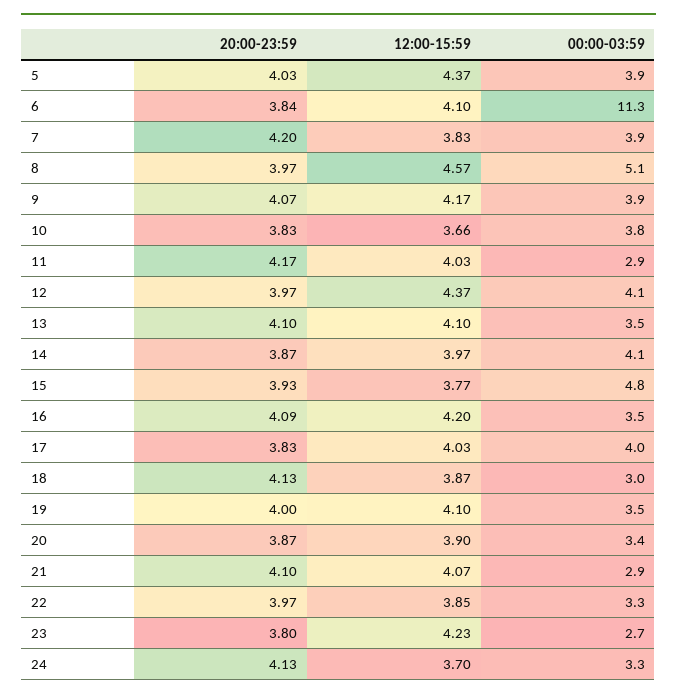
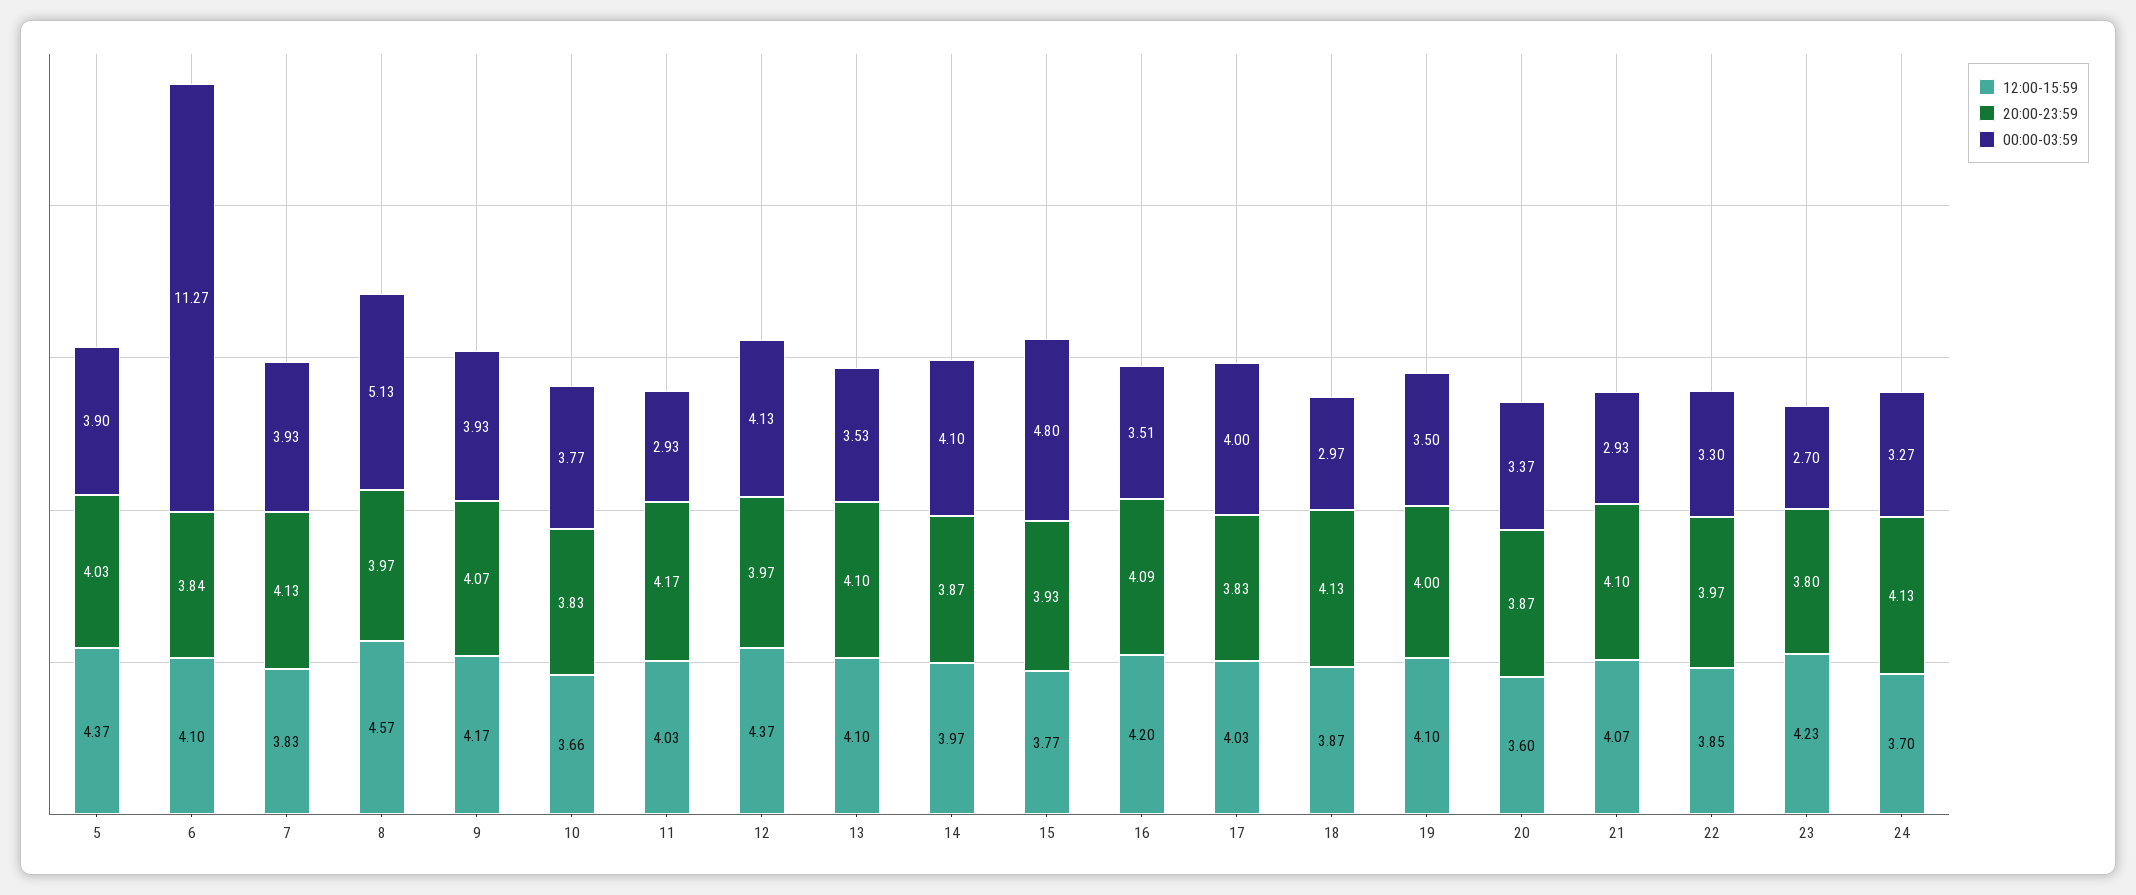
  {
    "20:00-23:59": {
      "5": 4.03,
      "6": 3.84,
-     "7": 4.2,
+     "7": 4.13,
      "8": 3.97,
      "9": 4.07,
      "10": 3.83,
      "11": 4.17,
      "12": 3.97,
      "13": 4.1,
      "14": 3.87,
      "15": 3.93,
      "16": 4.09,
      "17": 3.83,
      "18": 4.13,
      "19": 4,
      "20": 3.87,
      "21": 4.1,
      "22": 3.97,
      "23": 3.8,
      "24": 4.13
    },
    "12:00-15:59": {
      "5": 4.37,
      "6": 4.1,
      "7": 3.83,
      "8": 4.57,
      "9": 4.17,
      "10": 3.66,
      "11": 4.03,
      "12": 4.37,
      "13": 4.1,
      "14": 3.97,
      "15": 3.77,
      "16": 4.2,
      "17": 4.03,
      "18": 3.87,
      "19": 4.1,
-     "20": 3.9,
+     "20": 3.6,
      "21": 4.07,
      "22": 3.85,
      "23": 4.23,
      "24": 3.7
    },
    "00:00-03:59": {
      "5": 3.9,
      "6": 11.27,
      "7": 3.93,
      "8": 5.13,
      "9": 3.93,
      "10": 3.77,
      "11": 2.93,
      "12": 4.13,
      "13": 3.53,
      "14": 4.1,
      "15": 4.8,
      "16": 3.51,
      "17": 4,
      "18": 2.97,
      "19": 3.5,
      "20": 3.37,
      "21": 2.93,
      "22": 3.3,
      "23": 2.7,
      "24": 3.27
    }
  }

